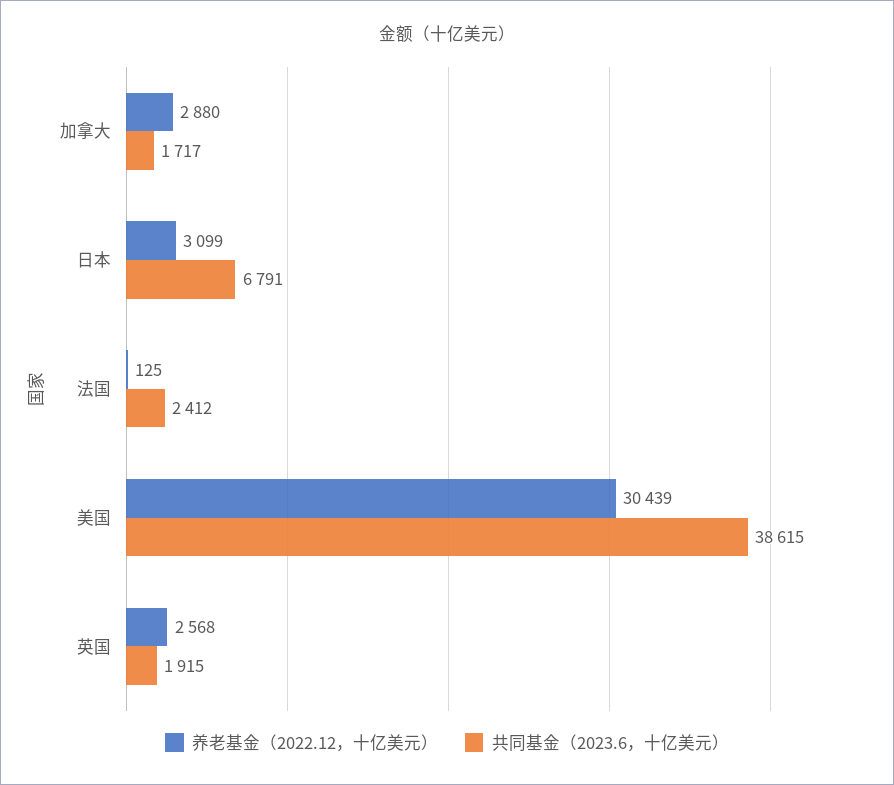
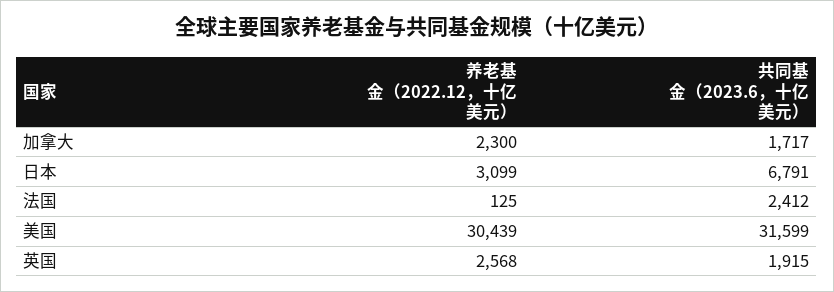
  {
    "养老基金（2022.12，十亿美元）": {
-     "加拿大": 2880,
+     "加拿大": 2300,
      "日本": 3099,
      "法国": 125,
      "美国": 30439,
      "英国": 2568
    },
    "共同基金（2023.6，十亿美元）": {
      "加拿大": 1717,
      "日本": 6791,
      "法国": 2412,
-     "美国": 38615,
+     "美国": 31599,
      "英国": 1915
    }
  }

